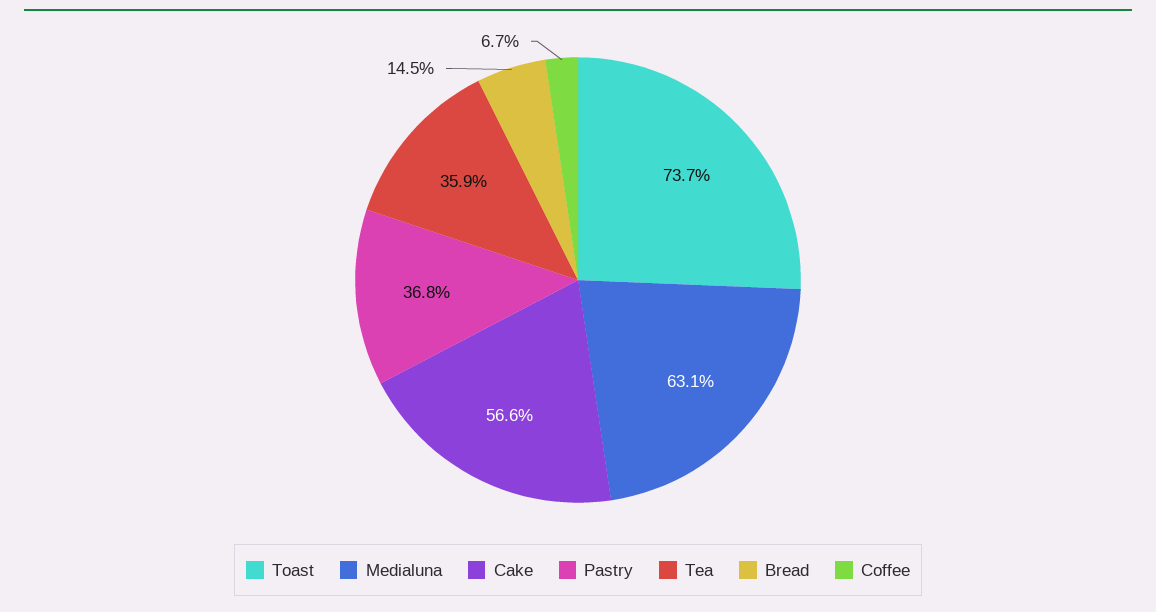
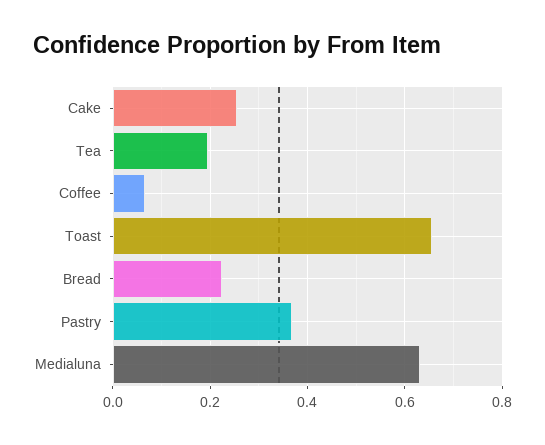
  {
-   "Toast": 0.737,
+   "Toast": 0.66,
    "Medialuna": 0.631,
-   "Cake": 0.566,
+   "Cake": 0.26,
    "Pastry": 0.368,
-   "Tea": 0.359,
+   "Tea": 0.2,
-   "Bread": 0.145,
+   "Bread": 0.22,
    "Coffee": 0.067
  }

